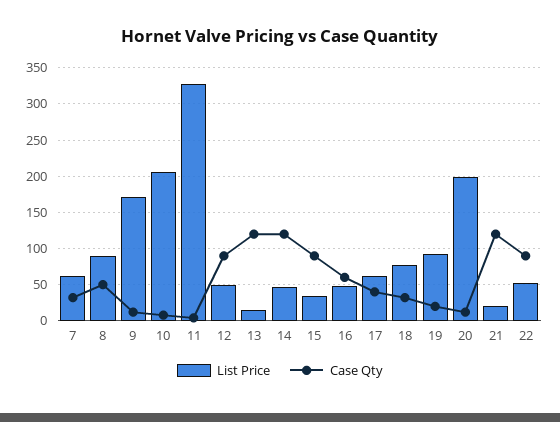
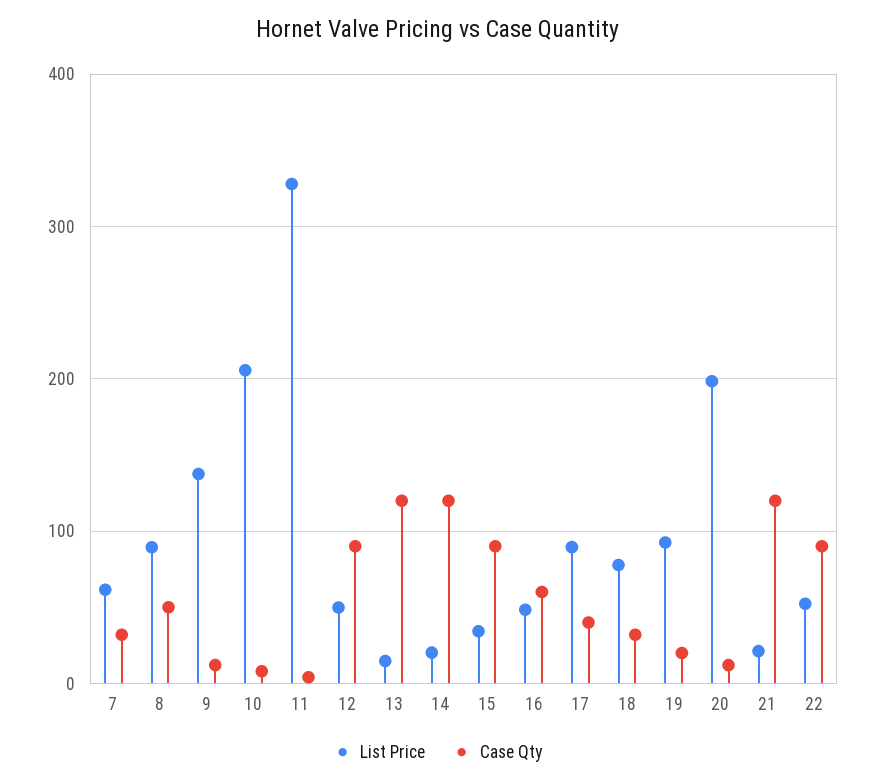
  {
    "List Price": {
      "7": 60,
      "8": 90,
-     "9": 170,
+     "9": 140,
      "10": 210,
      "11": 330,
      "12": 50,
      "13": 10,
-     "14": 50,
+     "14": 20,
      "15": 30,
      "16": 50,
-     "17": 60,
+     "17": 90,
      "18": 80,
      "19": 90,
      "20": 200,
      "21": 20,
      "22": 50
    },
    "Case Qty": {
      "7": 30,
      "8": 50,
      "9": 10,
      "10": 10,
      "11": 0,
      "12": 90,
      "13": 120,
      "14": 120,
      "15": 90,
      "16": 60,
      "17": 40,
      "18": 30,
      "19": 20,
      "20": 10,
      "21": 120,
      "22": 90
    }
  }

